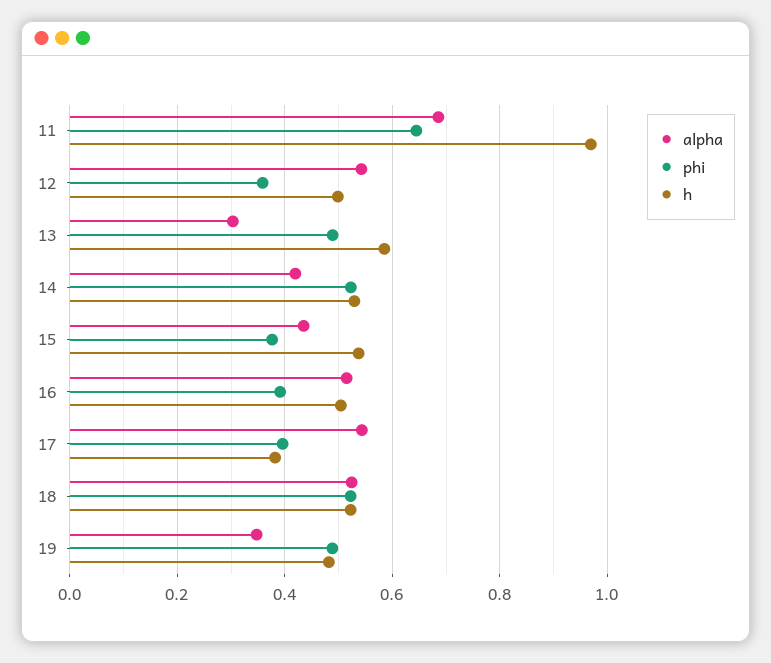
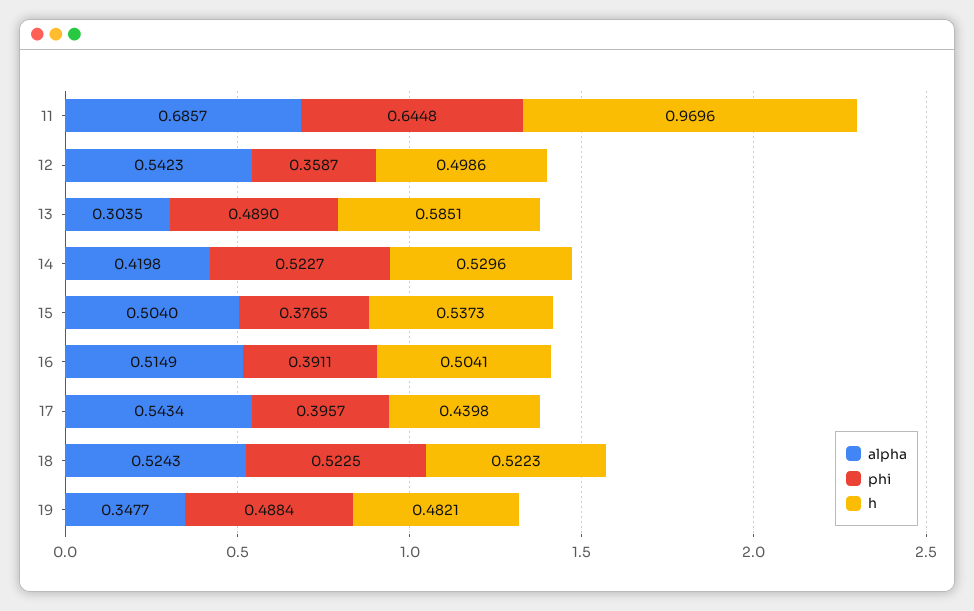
  {
    "alpha": {
      "11": 0.6857,
      "12": 0.5423,
      "13": 0.3035,
      "14": 0.4198,
-     "15": 0.44,
+     "15": 0.504,
      "16": 0.5149,
      "17": 0.5434,
      "18": 0.5243,
      "19": 0.3477
    },
    "phi": {
      "11": 0.6448,
      "12": 0.3587,
      "13": 0.489,
      "14": 0.5227,
      "15": 0.3765,
      "16": 0.3911,
      "17": 0.3957,
      "18": 0.5225,
      "19": 0.4884
    },
    "h": {
      "11": 0.9696,
      "12": 0.4986,
      "13": 0.5851,
      "14": 0.5296,
      "15": 0.5373,
      "16": 0.5041,
-     "17": 0.38,
+     "17": 0.4398,
      "18": 0.5223,
      "19": 0.4821
    }
  }

